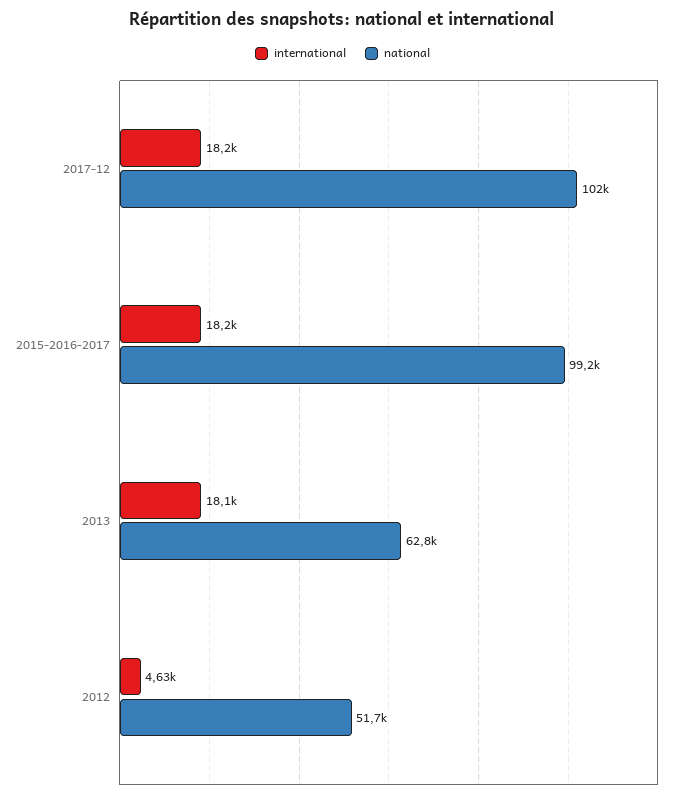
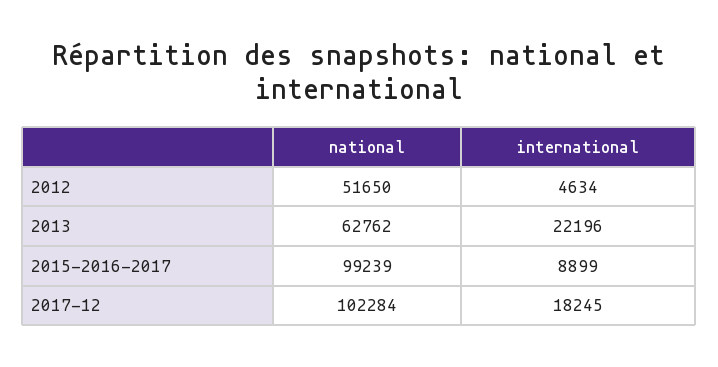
  {
    "international": {
      "2017-12": 18245,
-     "2015-2016-2017": 18200,
+     "2015-2016-2017": 8899,
-     "2013": 18100,
+     "2013": 22196,
      "2012": 4634
    },
    "national": {
      "2017-12": 102284,
      "2015-2016-2017": 99239,
      "2013": 62762,
      "2012": 51650
    }
  }

